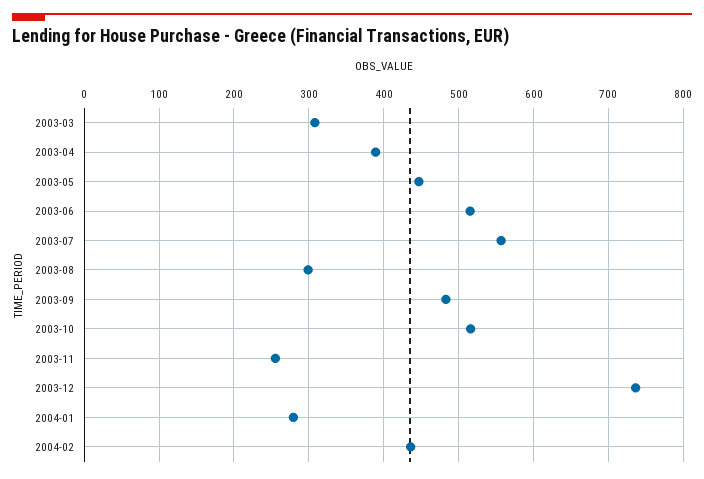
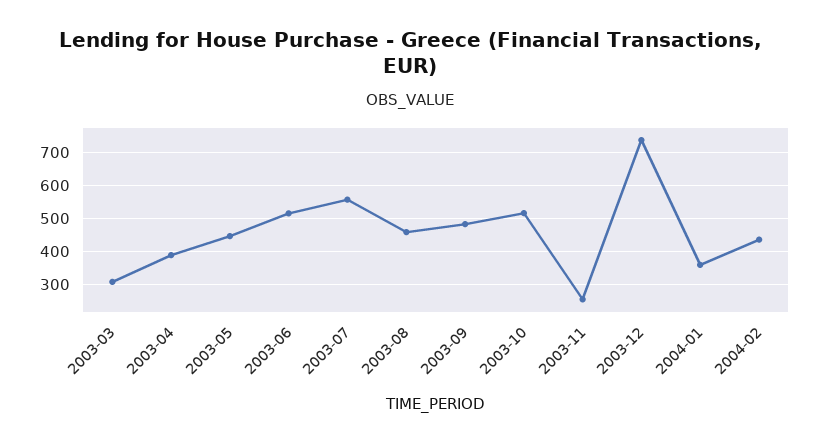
  {
    "2003-03": 310,
    "2003-04": 390,
    "2003-05": 450,
    "2003-06": 520,
    "2003-07": 560,
-   "2003-08": 300,
+   "2003-08": 460,
    "2003-09": 480,
    "2003-10": 520,
    "2003-11": 260,
    "2003-12": 740,
-   "2004-01": 280,
+   "2004-01": 360,
    "2004-02": 440
  }

